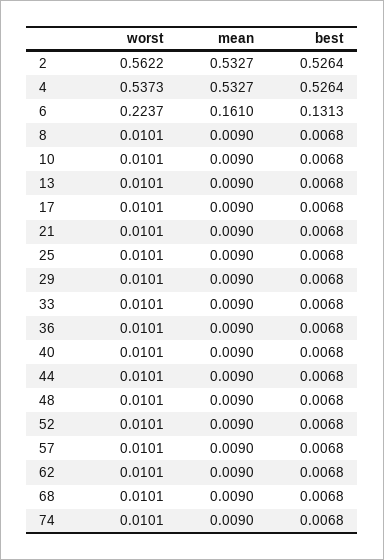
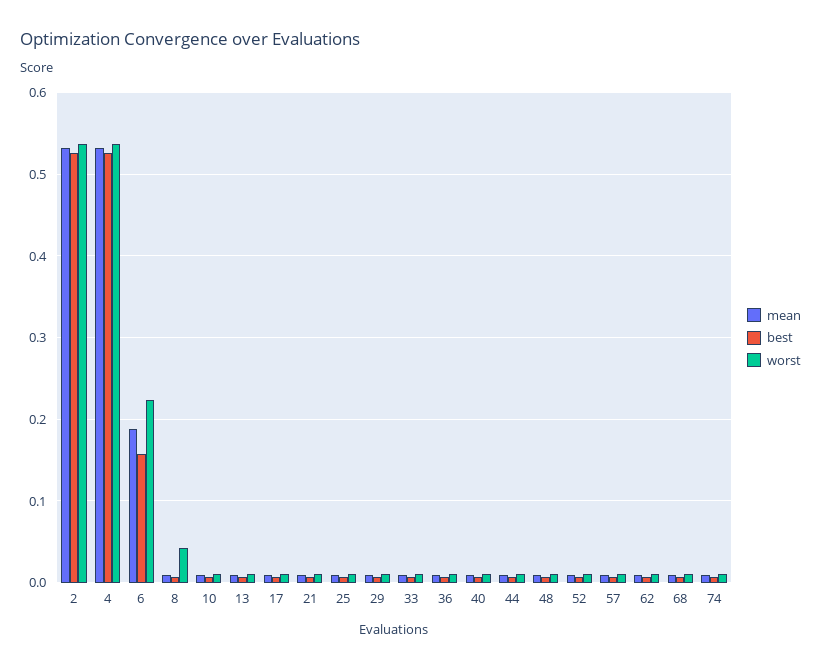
  {
    "worst": {
-     "2": 0.5622,
+     "2": 0.54,
      "4": 0.5373,
      "6": 0.2237,
-     "8": 0.0101,
+     "8": 0.04,
      "10": 0.0101,
      "13": 0.0101,
      "17": 0.0101,
      "21": 0.0101,
      "25": 0.0101,
      "29": 0.0101,
      "33": 0.0101,
      "36": 0.0101,
      "40": 0.0101,
      "44": 0.0101,
      "48": 0.0101,
      "52": 0.0101,
      "57": 0.0101,
      "62": 0.0101,
      "68": 0.0101,
      "74": 0.0101
    },
    "mean": {
      "2": 0.5327,
      "4": 0.5327,
-     "6": 0.161,
+     "6": 0.19,
      "8": 0.009,
      "10": 0.009,
      "13": 0.009,
      "17": 0.009,
      "21": 0.009,
      "25": 0.009,
      "29": 0.009,
      "33": 0.009,
      "36": 0.009,
      "40": 0.009,
      "44": 0.009,
      "48": 0.009,
      "52": 0.009,
      "57": 0.009,
      "62": 0.009,
      "68": 0.009,
      "74": 0.009
    },
    "best": {
      "2": 0.5264,
      "4": 0.5264,
-     "6": 0.1313,
+     "6": 0.16,
      "8": 0.0068,
      "10": 0.0068,
      "13": 0.0068,
      "17": 0.0068,
      "21": 0.0068,
      "25": 0.0068,
      "29": 0.0068,
      "33": 0.0068,
      "36": 0.0068,
      "40": 0.0068,
      "44": 0.0068,
      "48": 0.0068,
      "52": 0.0068,
      "57": 0.0068,
      "62": 0.0068,
      "68": 0.0068,
      "74": 0.0068
    }
  }

